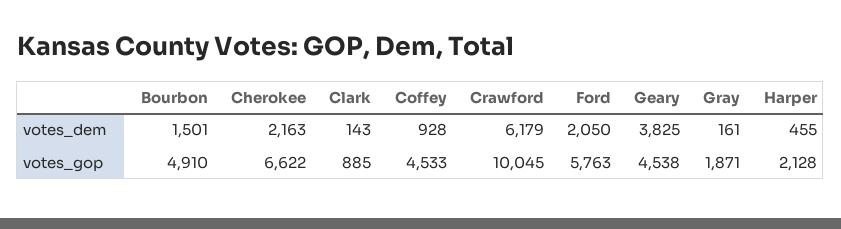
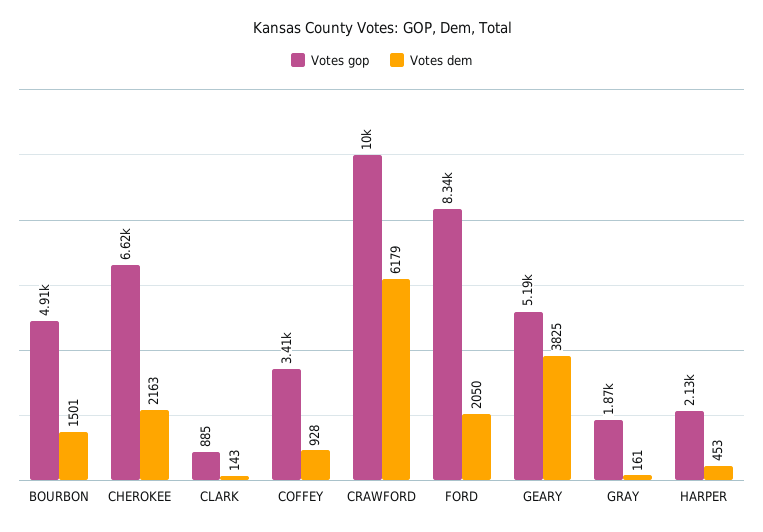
  {
    "votes_dem": {
      "Bourbon": 1501,
      "Cherokee": 2163,
      "Clark": 143,
      "Coffey": 928,
      "Crawford": 6179,
      "Ford": 2050,
      "Geary": 3825,
      "Gray": 161,
-     "Harper": 455
+     "Harper": 453
    },
    "votes_gop": {
      "Bourbon": 4910,
      "Cherokee": 6622,
      "Clark": 885,
-     "Coffey": 4533,
+     "Coffey": 3410,
      "Crawford": 10045,
-     "Ford": 5763,
+     "Ford": 8340,
-     "Geary": 4538,
+     "Geary": 5190,
      "Gray": 1871,
      "Harper": 2128
    }
  }

